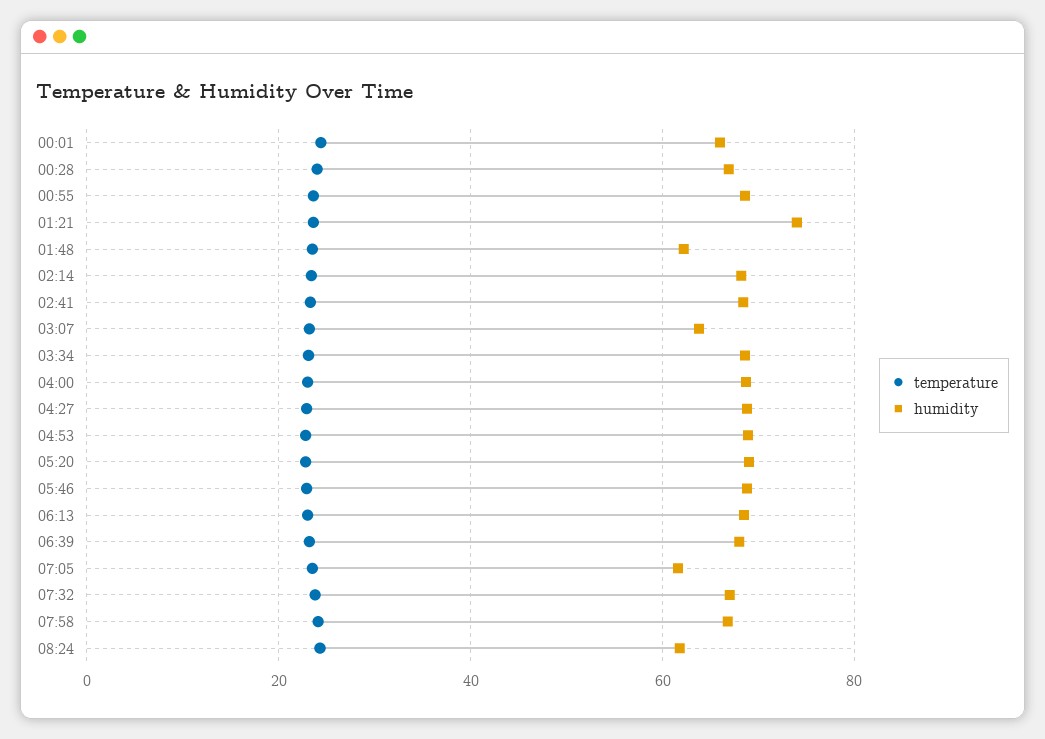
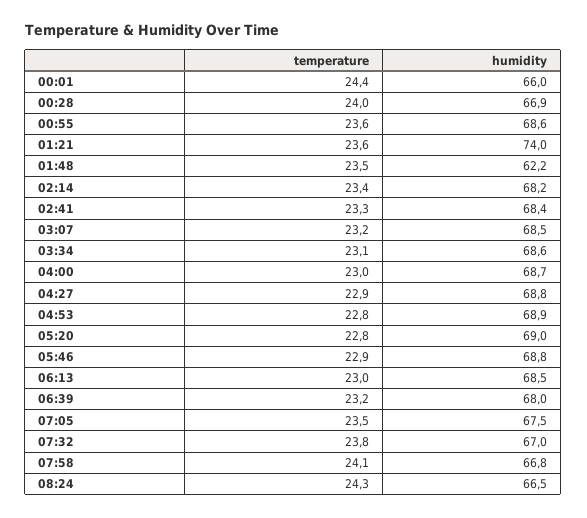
  {
    "temperature": {
      "00:01": 24.4,
      "00:28": 24,
      "00:55": 23.6,
      "01:21": 23.6,
      "01:48": 23.5,
      "02:14": 23.4,
      "02:41": 23.3,
      "03:07": 23.2,
      "03:34": 23.1,
      "04:00": 23,
      "04:27": 22.9,
      "04:53": 22.8,
      "05:20": 22.8,
      "05:46": 22.9,
      "06:13": 23,
      "06:39": 23.2,
      "07:05": 23.5,
      "07:32": 23.8,
      "07:58": 24.1,
      "08:24": 24.3
    },
    "humidity": {
      "00:01": 66,
      "00:28": 66.9,
      "00:55": 68.6,
      "01:21": 74,
      "01:48": 62.2,
      "02:14": 68.2,
      "02:41": 68.4,
-     "03:07": 64,
+     "03:07": 68.5,
      "03:34": 68.6,
      "04:00": 68.7,
      "04:27": 68.8,
      "04:53": 68.9,
      "05:20": 69,
      "05:46": 68.8,
      "06:13": 68.5,
      "06:39": 68,
-     "07:05": 62,
+     "07:05": 67.5,
      "07:32": 67,
      "07:58": 66.8,
-     "08:24": 62
+     "08:24": 66.5
    }
  }

